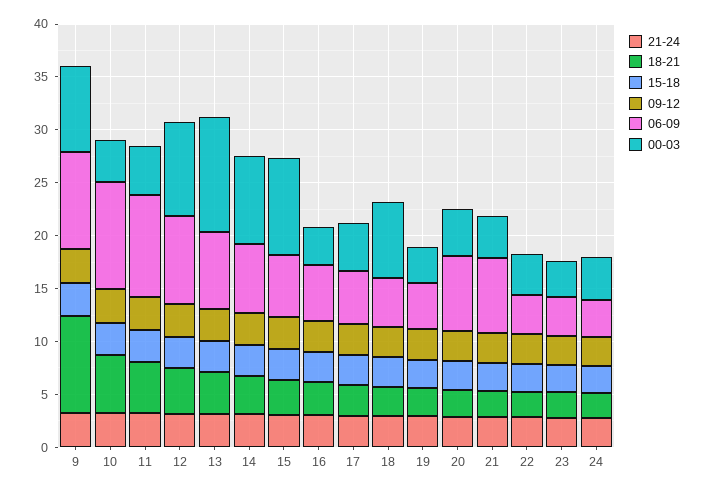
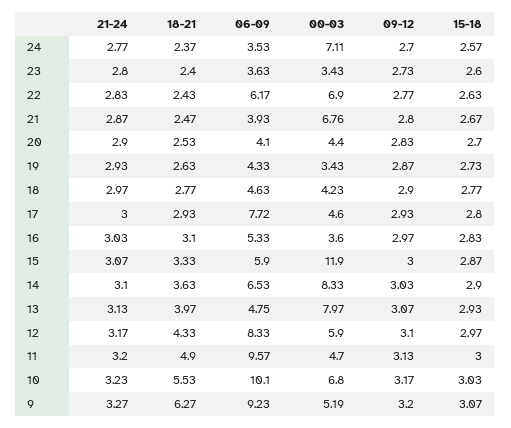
  {
    "21-24": {
      "9": 3.27,
      "10": 3.23,
      "11": 3.2,
      "12": 3.17,
      "13": 3.13,
      "14": 3.1,
      "15": 3.07,
      "16": 3.03,
      "17": 3,
      "18": 2.97,
      "19": 2.93,
      "20": 2.9,
      "21": 2.87,
      "22": 2.83,
      "23": 2.8,
      "24": 2.77
    },
    "18-21": {
-     "9": 9,
+     "9": 6.27,
      "10": 5.53,
      "11": 4.9,
      "12": 4.33,
      "13": 3.97,
      "14": 3.63,
      "15": 3.33,
      "16": 3.1,
      "17": 2.93,
      "18": 2.77,
      "19": 2.63,
      "20": 2.53,
      "21": 2.47,
      "22": 2.43,
      "23": 2.4,
      "24": 2.37
    },
    "15-18": {
      "9": 3.07,
      "10": 3.03,
      "11": 3,
      "12": 2.97,
      "13": 2.93,
      "14": 2.9,
      "15": 2.87,
      "16": 2.83,
      "17": 2.8,
      "18": 2.77,
      "19": 2.73,
      "20": 2.7,
      "21": 2.67,
      "22": 2.63,
      "23": 2.6,
      "24": 2.57
    },
    "09-12": {
      "9": 3.2,
      "10": 3.17,
      "11": 3.13,
      "12": 3.1,
      "13": 3.07,
      "14": 3.03,
      "15": 3,
      "16": 2.97,
      "17": 2.93,
      "18": 2.9,
      "19": 2.87,
      "20": 2.83,
      "21": 2.8,
      "22": 2.77,
      "23": 2.73,
      "24": 2.7
    },
    "06-09": {
      "9": 9.23,
      "10": 10.1,
      "11": 9.57,
      "12": 8.33,
-     "13": 7,
+     "13": 4.75,
      "14": 6.53,
      "15": 5.9,
      "16": 5.33,
-     "17": 5,
+     "17": 7.72,
      "18": 4.63,
      "19": 4.33,
-     "20": 7,
+     "20": 4.1,
-     "21": 7,
+     "21": 3.93,
-     "22": 4,
+     "22": 6.17,
      "23": 3.63,
      "24": 3.53
    },
    "00-03": {
-     "9": 8,
+     "9": 5.19,
-     "10": 4,
+     "10": 6.8,
      "11": 4.7,
-     "12": 9,
+     "12": 5.9,
-     "13": 11,
+     "13": 7.97,
      "14": 8.33,
-     "15": 9,
+     "15": 11.9,
      "16": 3.6,
      "17": 4.6,
-     "18": 7,
+     "18": 4.23,
      "19": 3.43,
      "20": 4.4,
-     "21": 4,
+     "21": 6.76,
-     "22": 4,
+     "22": 6.9,
      "23": 3.43,
-     "24": 4
+     "24": 7.11
    }
  }

